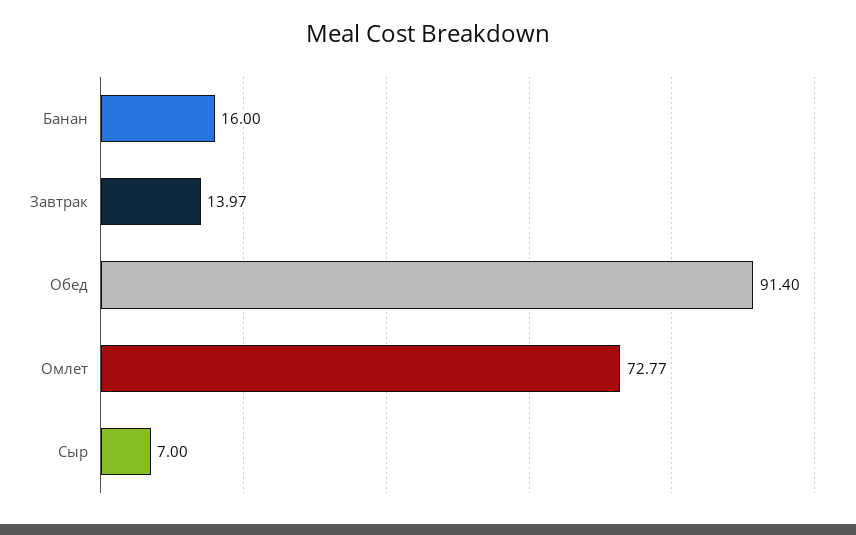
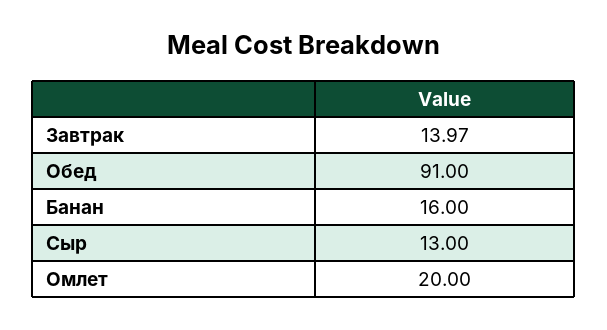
  {
    "Банан": 16,
    "Завтрак": 13.97,
-   "Обед": 91.4,
+   "Обед": 91,
-   "Омлет": 72.77,
+   "Омлет": 20,
-   "Сыр": 7
+   "Сыр": 13
  }

